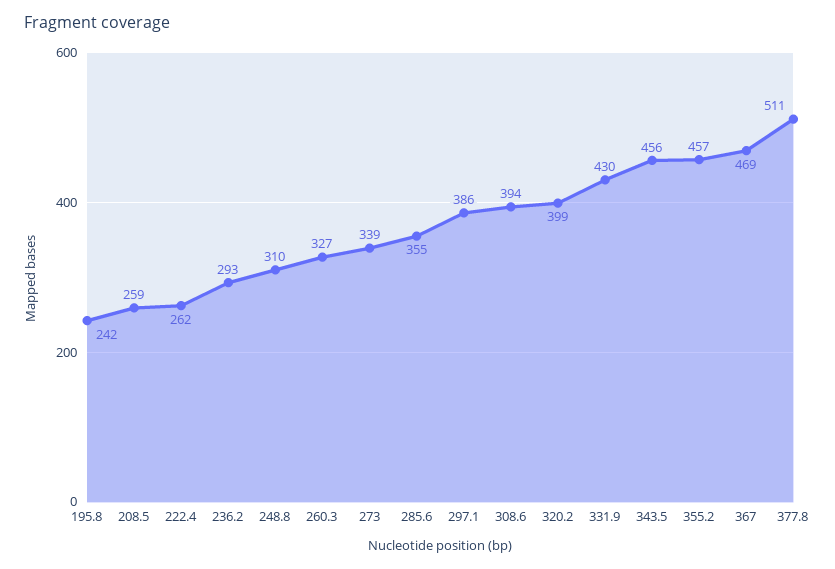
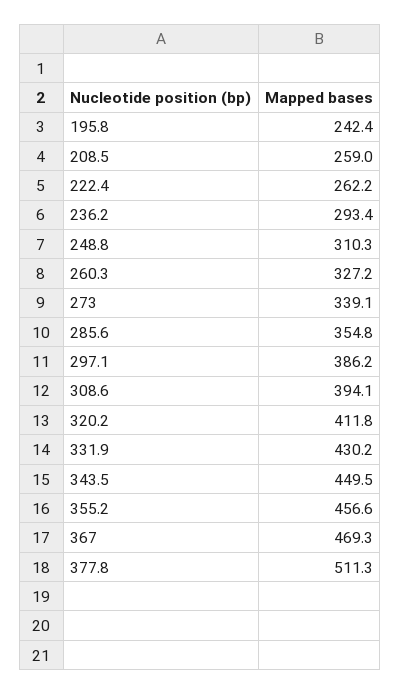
  {
    "195.8": 242.4,
    "208.5": 259,
    "222.4": 262.2,
    "236.2": 293.4,
    "248.8": 310.3,
    "260.3": 327.2,
    "273": 339.1,
    "285.6": 354.8,
    "297.1": 386.2,
    "308.6": 394.1,
-   "320.2": 399,
+   "320.2": 411.8,
    "331.9": 430.2,
-   "343.5": 456,
+   "343.5": 449.5,
    "355.2": 456.6,
    "367": 469.3,
    "377.8": 511.3
  }

